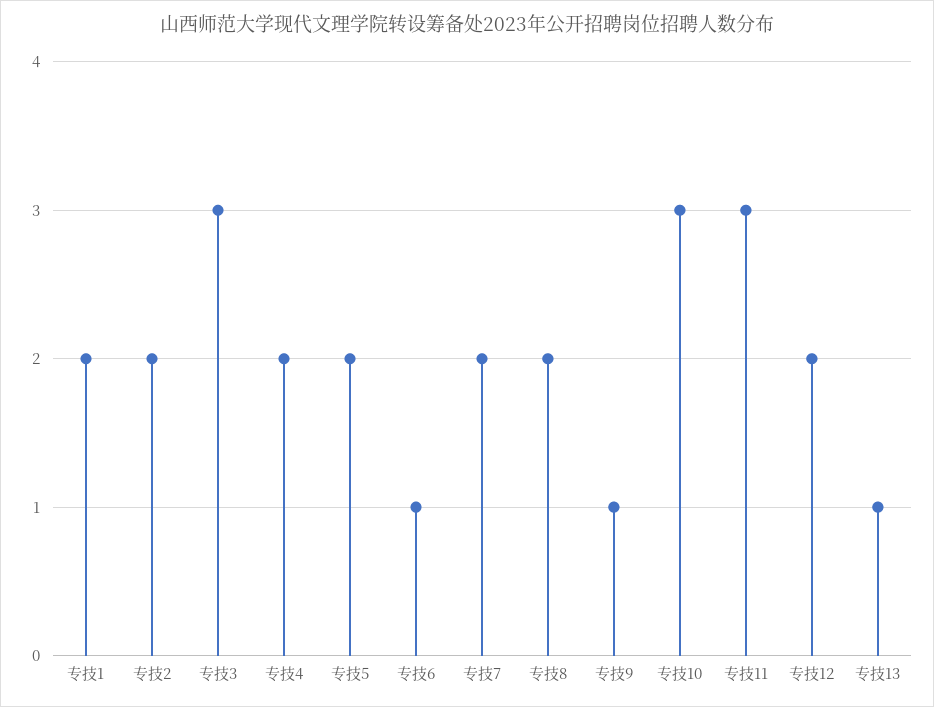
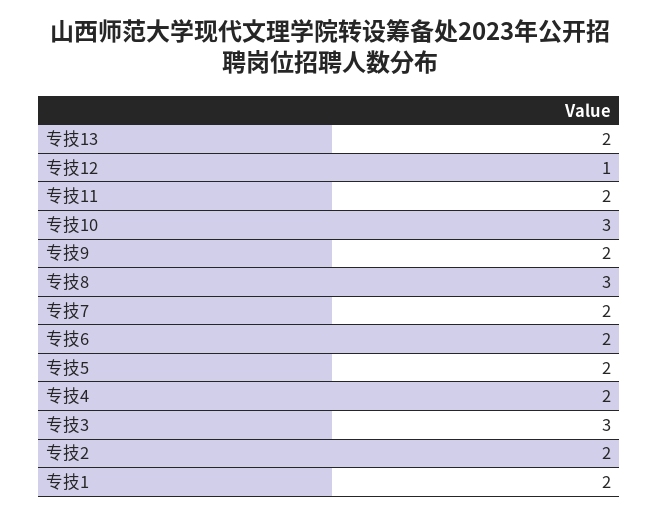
  {
    "专技1": 2,
    "专技2": 2,
    "专技3": 3,
    "专技4": 2,
    "专技5": 2,
-   "专技6": 1,
+   "专技6": 2,
    "专技7": 2,
-   "专技8": 2,
+   "专技8": 3,
-   "专技9": 1,
+   "专技9": 2,
    "专技10": 3,
-   "专技11": 3,
+   "专技11": 2,
-   "专技12": 2,
+   "专技12": 1,
-   "专技13": 1
+   "专技13": 2
  }

